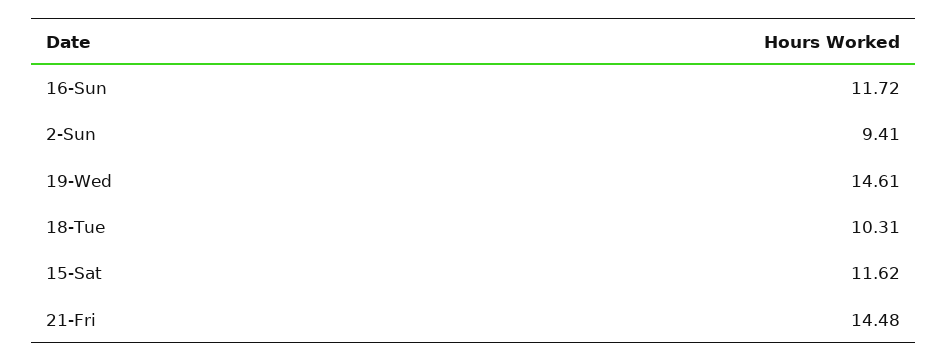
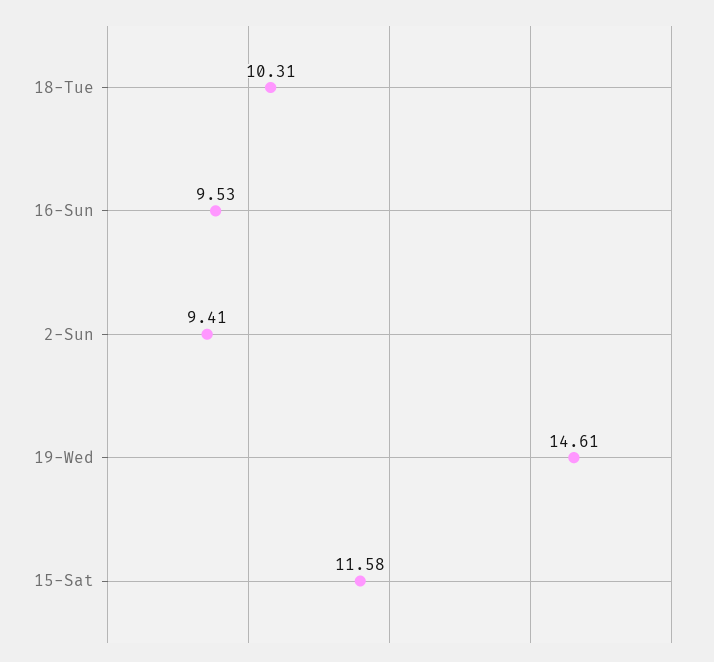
  {
-   "16-Sun": 11.72,
+   "16-Sun": 9.53,
    "2-Sun": 9.41,
    "19-Wed": 14.61,
    "18-Tue": 10.31,
-   "15-Sat": 11.62,
+   "15-Sat": 11.58
-   "21-Fri": 14.48
  }

